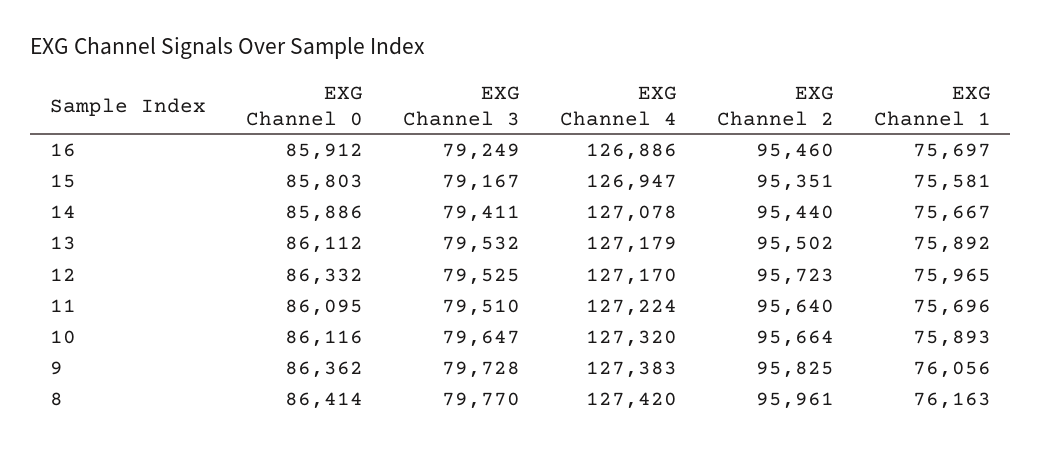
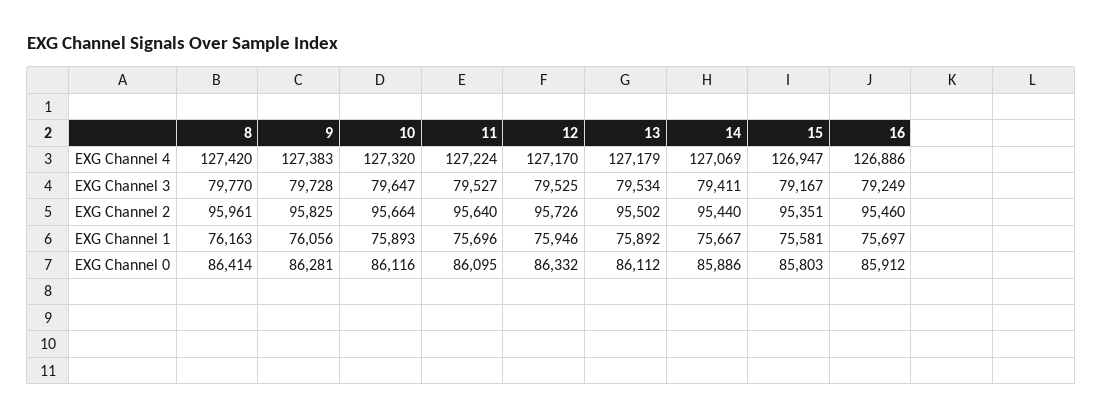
  {
    "EXG Channel 0": {
      "16": 85912,
      "15": 85803,
      "14": 85886,
      "13": 86112,
      "12": 86332,
      "11": 86095,
      "10": 86116,
-     "9": 86362,
+     "9": 86281,
      "8": 86414
    },
    "EXG Channel 3": {
      "16": 79249,
      "15": 79167,
      "14": 79411,
-     "13": 79532,
+     "13": 79534,
      "12": 79525,
-     "11": 79510,
+     "11": 79527,
      "10": 79647,
      "9": 79728,
      "8": 79770
    },
    "EXG Channel 4": {
      "16": 126886,
      "15": 126947,
-     "14": 127078,
+     "14": 127069,
      "13": 127179,
      "12": 127170,
      "11": 127224,
      "10": 127320,
      "9": 127383,
      "8": 127420
    },
    "EXG Channel 2": {
      "16": 95460,
      "15": 95351,
      "14": 95440,
      "13": 95502,
-     "12": 95723,
+     "12": 95726,
      "11": 95640,
      "10": 95664,
      "9": 95825,
      "8": 95961
    },
    "EXG Channel 1": {
      "16": 75697,
      "15": 75581,
      "14": 75667,
      "13": 75892,
-     "12": 75965,
+     "12": 75946,
      "11": 75696,
      "10": 75893,
      "9": 76056,
      "8": 76163
    }
  }

